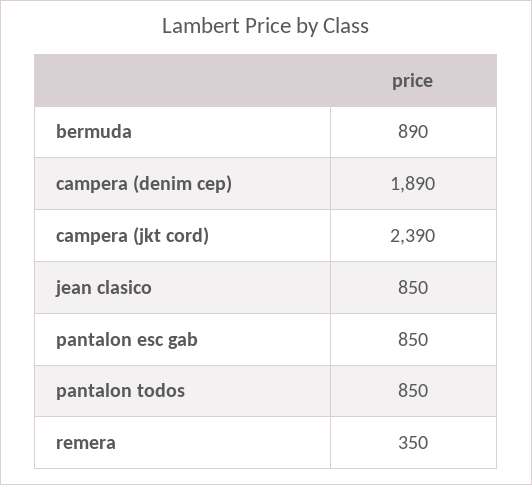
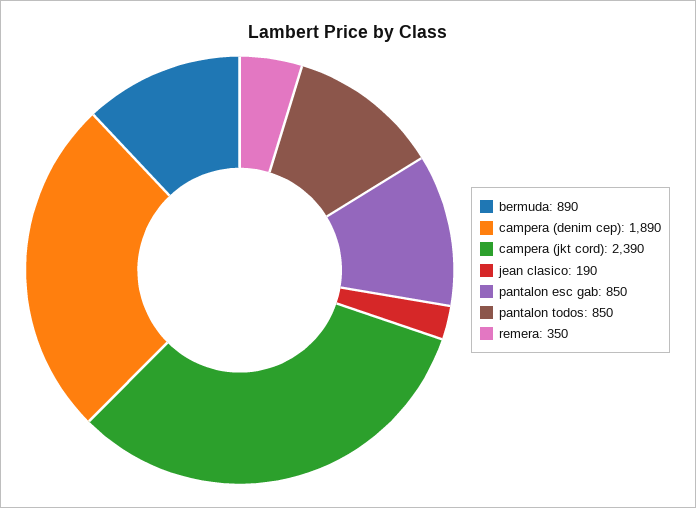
  {
    "bermuda": 890,
    "campera (denim cep)": 1890,
    "campera (jkt cord)": 2390,
-   "jean clasico": 850,
+   "jean clasico": 190,
    "pantalon esc gab": 850,
    "pantalon todos": 850,
    "remera": 350
  }

